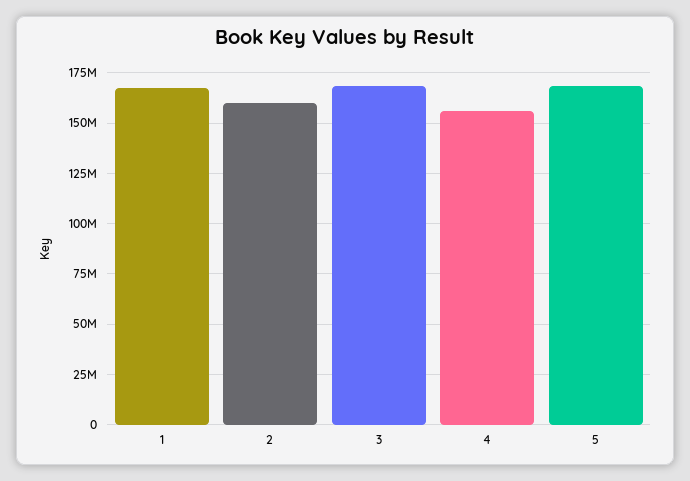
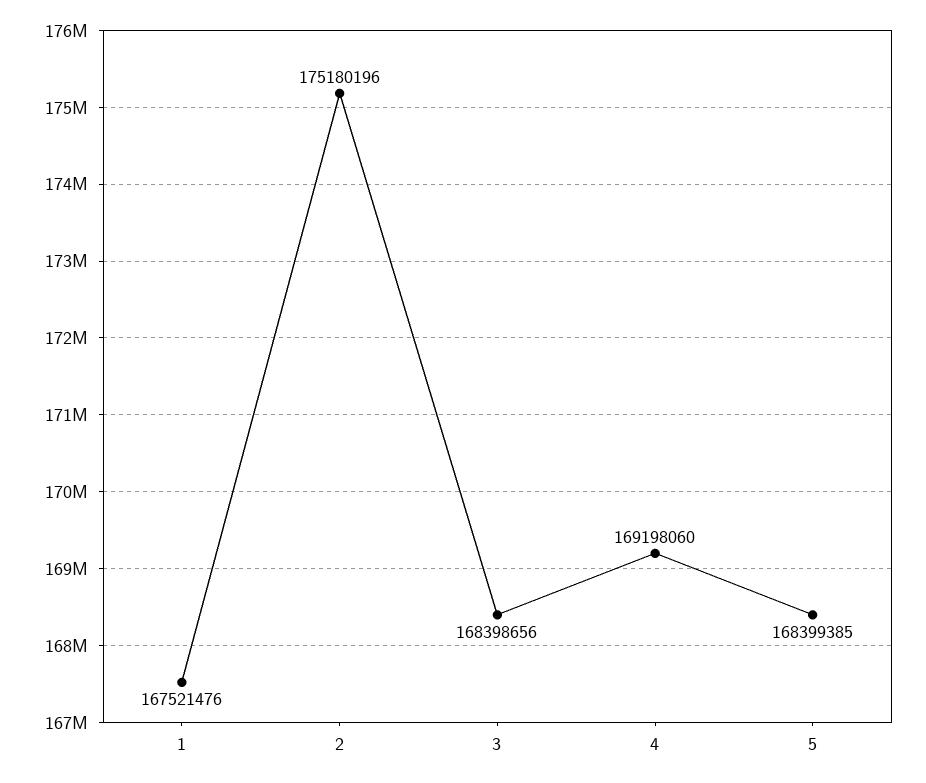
  {
    "1": 167521476,
-   "2": 160000000,
+   "2": 175180196,
    "3": 168398656,
-   "4": 155000000,
+   "4": 169198060,
    "5": 168399385
  }

